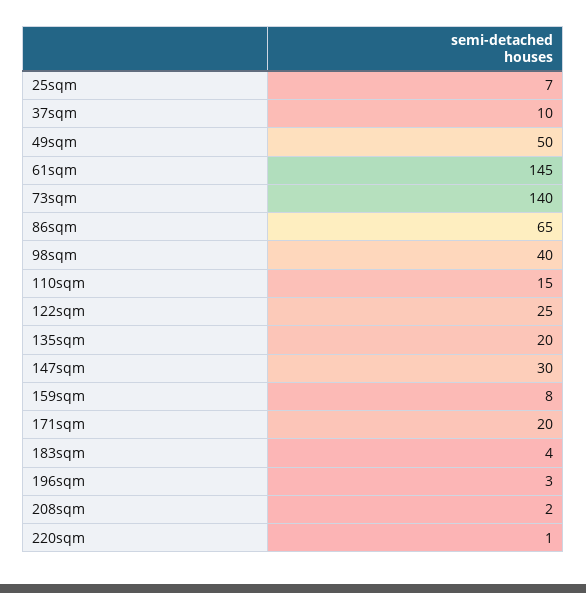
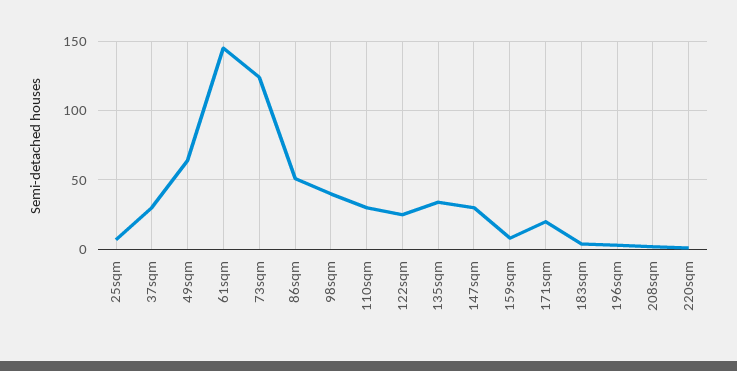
  {
    "25sqm": 7,
-   "37sqm": 10,
+   "37sqm": 30,
-   "49sqm": 50,
+   "49sqm": 65,
    "61sqm": 145,
-   "73sqm": 140,
+   "73sqm": 125,
-   "86sqm": 65,
+   "86sqm": 50,
    "98sqm": 40,
-   "110sqm": 15,
+   "110sqm": 30,
    "122sqm": 25,
-   "135sqm": 20,
+   "135sqm": 35,
    "147sqm": 30,
    "159sqm": 8,
    "171sqm": 20,
    "183sqm": 4,
    "196sqm": 3,
    "208sqm": 2,
    "220sqm": 1
  }

